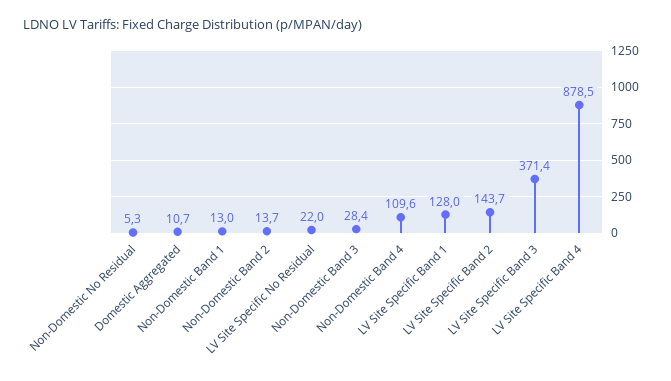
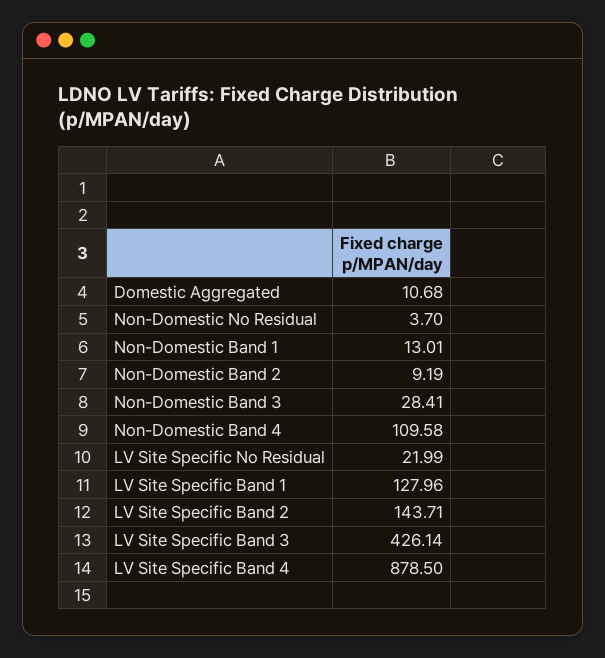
  {
-   "Non-Domestic No Residual": 5.3,
+   "Non-Domestic No Residual": 3.7,
    "Domestic Aggregated": 10.68,
    "Non-Domestic Band 1": 13.01,
-   "Non-Domestic Band 2": 13.7,
+   "Non-Domestic Band 2": 9.19,
    "LV Site Specific No Residual": 21.99,
    "Non-Domestic Band 3": 28.41,
    "Non-Domestic Band 4": 109.58,
    "LV Site Specific Band 1": 127.96,
    "LV Site Specific Band 2": 143.71,
-   "LV Site Specific Band 3": 371.4,
+   "LV Site Specific Band 3": 426.14,
    "LV Site Specific Band 4": 878.5
  }

